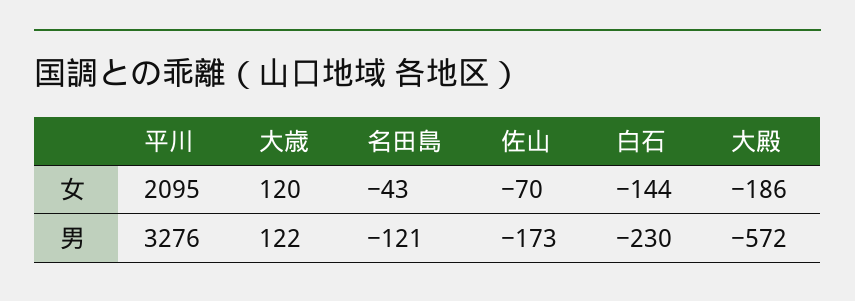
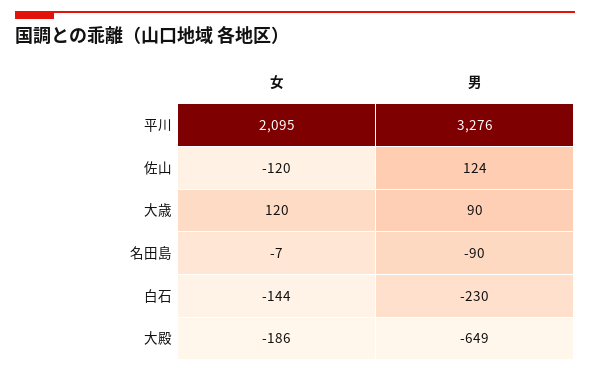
  {
    "平川": {
      "女": 2095,
      "男": 3276
    },
    "大歳": {
      "女": 120,
-     "男": 122
+     "男": 90
    },
    "名田島": {
-     "女": -43,
+     "女": -7,
-     "男": -121
+     "男": -90
    },
    "佐山": {
-     "女": -70,
+     "女": -120,
-     "男": -173
+     "男": 124
    },
    "白石": {
      "女": -144,
      "男": -230
    },
    "大殿": {
      "女": -186,
-     "男": -572
+     "男": -649
    }
  }

